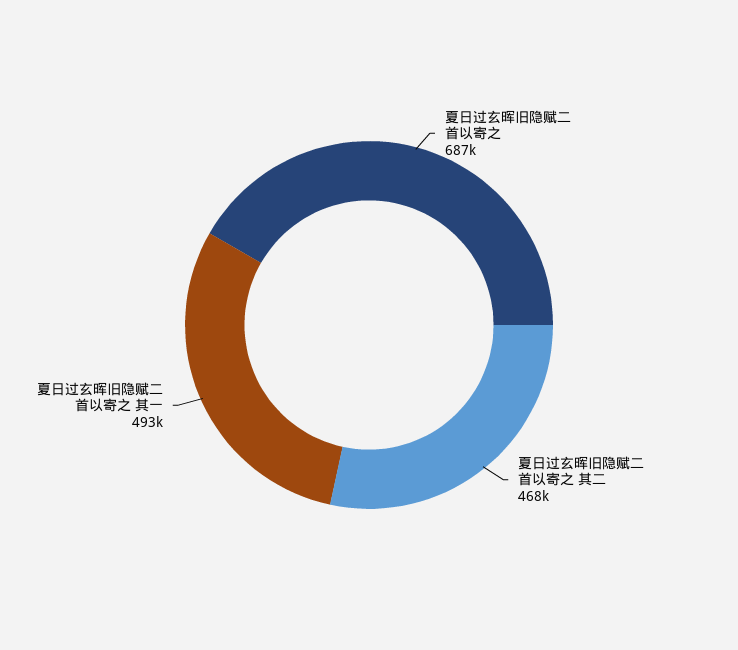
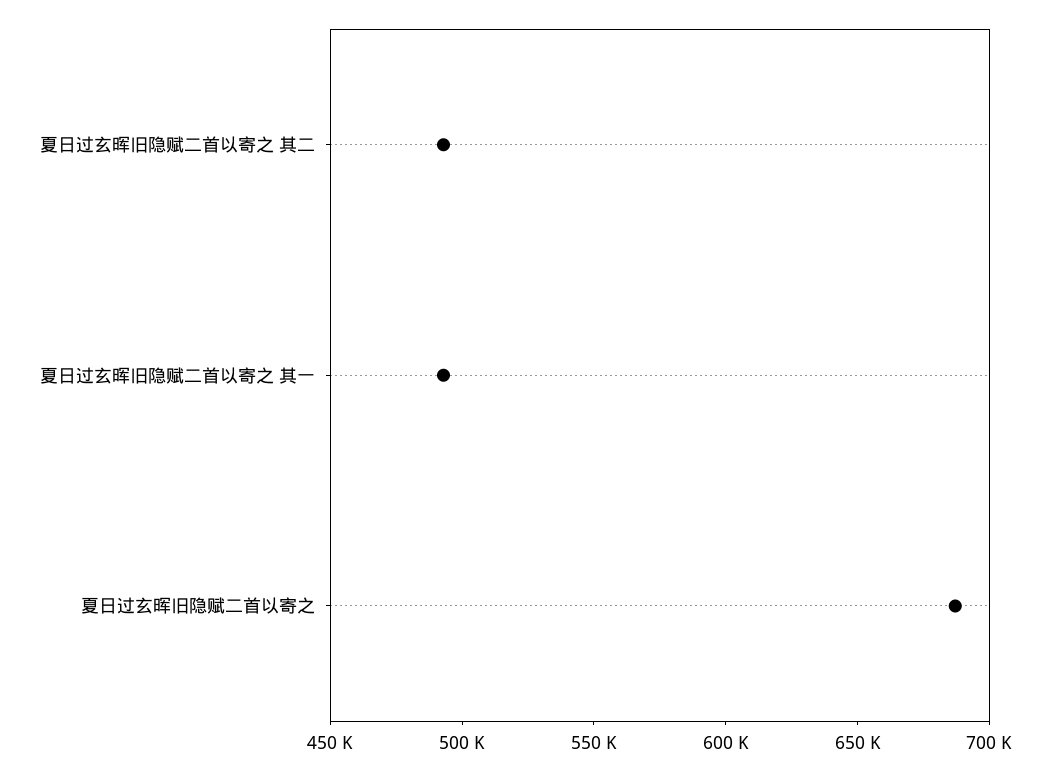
  {
    "夏日过玄晖旧隐赋二首以寄之": 687000,
-   "夏日过玄晖旧隐赋二首以寄之 其二": 468000,
+   "夏日过玄晖旧隐赋二首以寄之 其二": 490000,
    "夏日过玄晖旧隐赋二首以寄之 其一": 493000
  }

